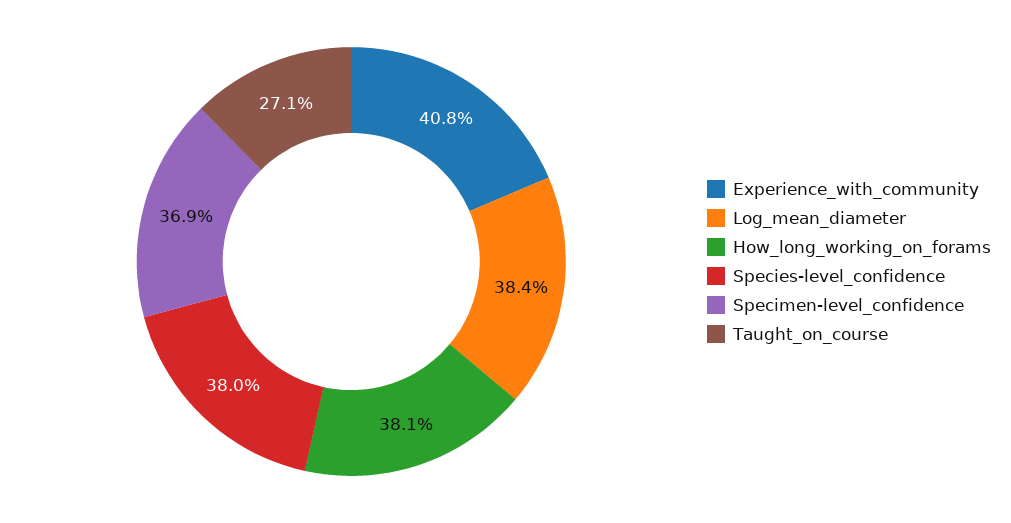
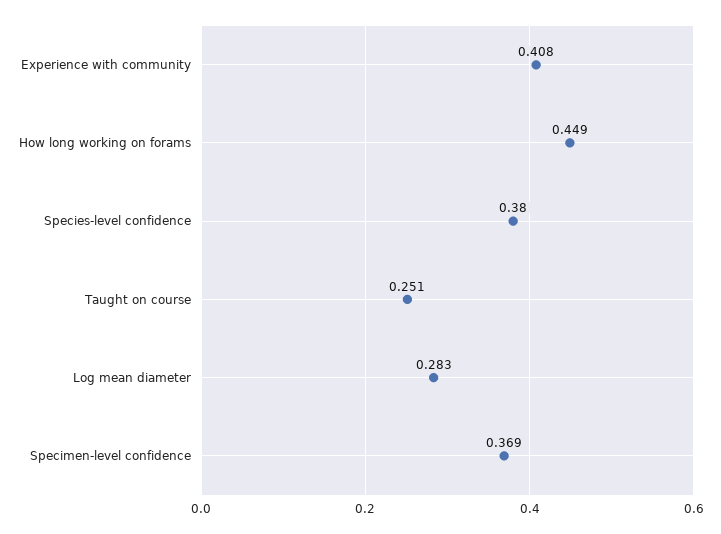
  {
    "Experience_with_community": 0.408,
-   "Log_mean_diameter": 0.384,
+   "Log_mean_diameter": 0.283,
-   "How_long_working_on_forams": 0.381,
+   "How_long_working_on_forams": 0.449,
    "Species-level_confidence": 0.38,
    "Specimen-level_confidence": 0.369,
-   "Taught_on_course": 0.271
+   "Taught_on_course": 0.251
  }

